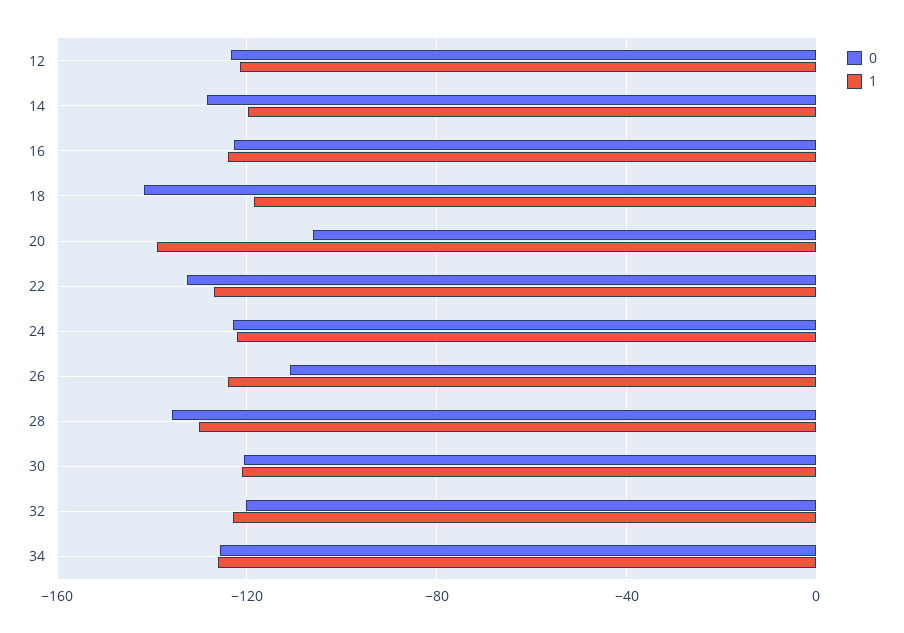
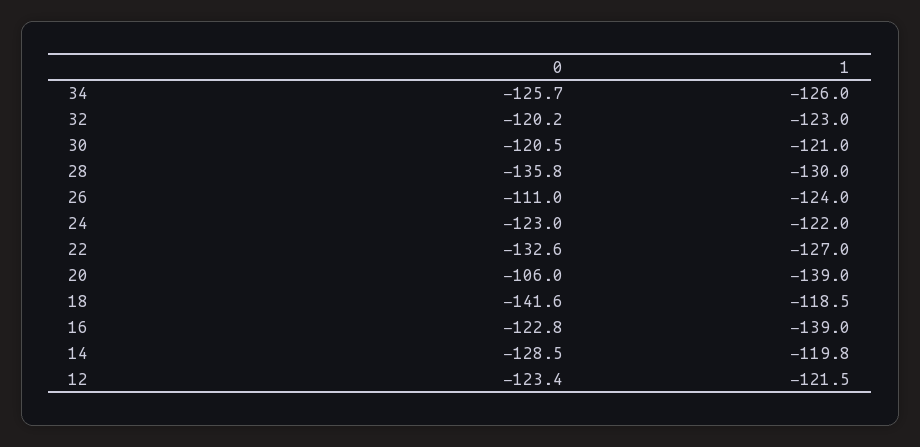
  {
    "0": {
      "12": -123.4,
      "14": -128.5,
      "16": -122.8,
      "18": -141.6,
      "20": -106,
      "22": -132.6,
      "24": -123,
      "26": -111,
      "28": -135.8,
      "30": -120.5,
      "32": -120.2,
      "34": -125.7
    },
    "1": {
      "12": -121.5,
      "14": -119.8,
-     "16": -125,
+     "16": -139,
      "18": -118.5,
      "20": -139,
      "22": -127,
      "24": -122,
      "26": -124,
      "28": -130,
      "30": -121,
      "32": -123,
      "34": -126
    }
  }

